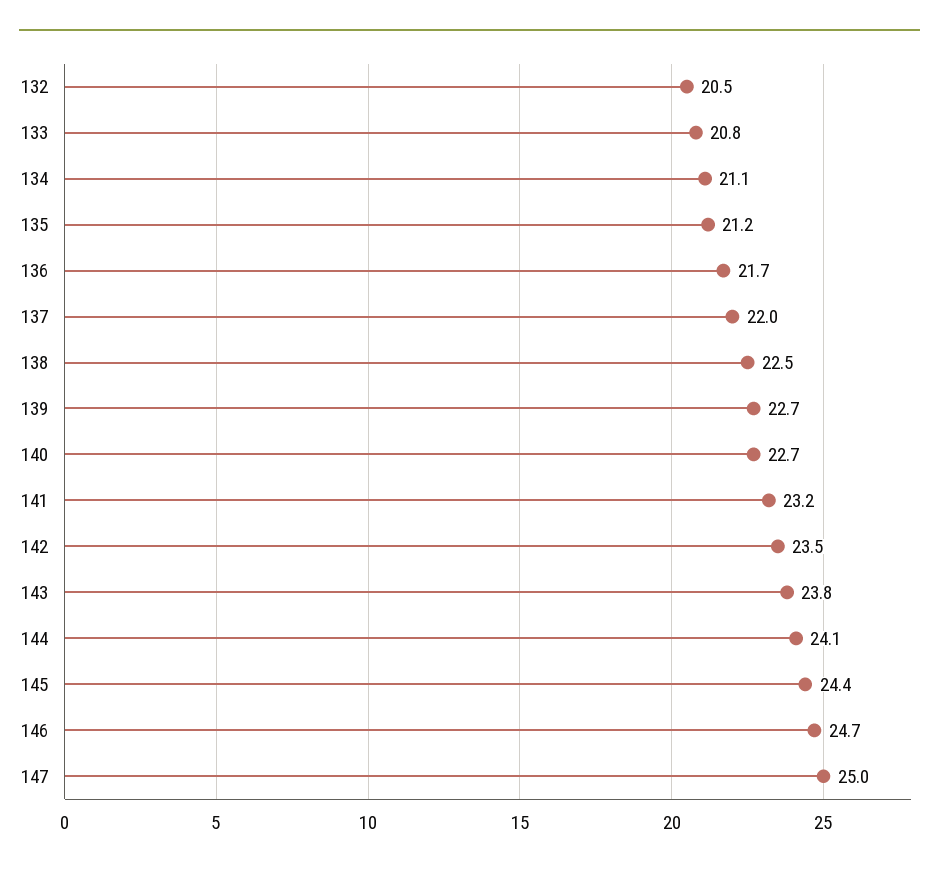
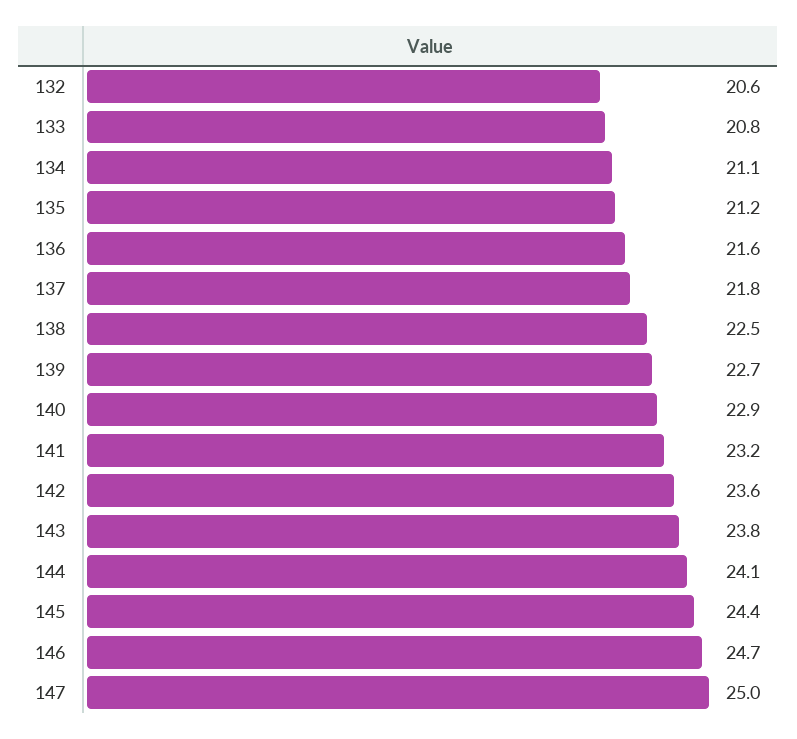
  {
-   "132": 20.5,
+   "132": 20.6,
    "133": 20.8,
    "134": 21.1,
    "135": 21.2,
-   "136": 21.7,
+   "136": 21.6,
-   "137": 22,
+   "137": 21.8,
    "138": 22.5,
    "139": 22.7,
-   "140": 22.7,
+   "140": 22.9,
    "141": 23.2,
-   "142": 23.5,
+   "142": 23.6,
    "143": 23.8,
    "144": 24.1,
    "145": 24.4,
    "146": 24.7,
    "147": 25
  }

